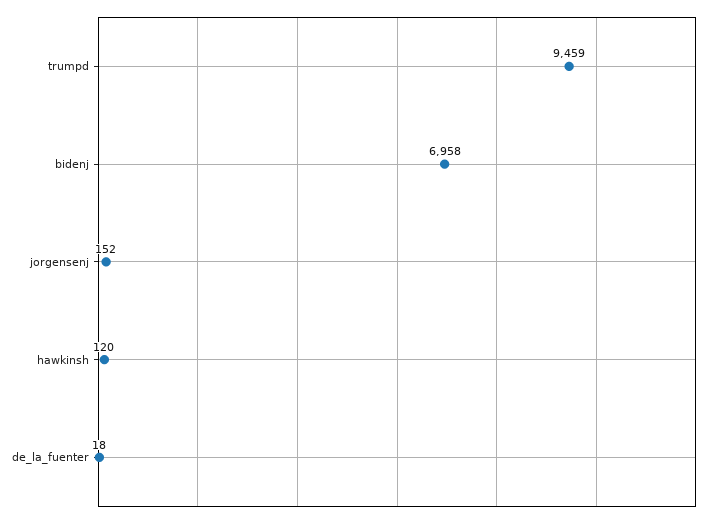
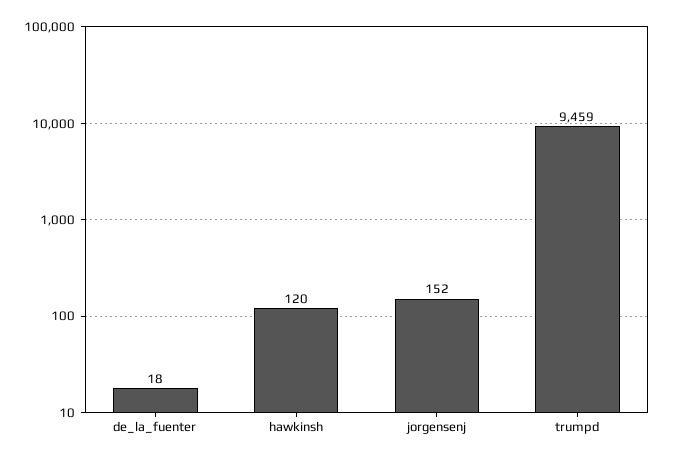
  {
    "trumpd": 9459,
-   "bidenj": 6958,
    "jorgensenj": 152,
    "hawkinsh": 120,
    "de_la_fuenter": 18
  }

